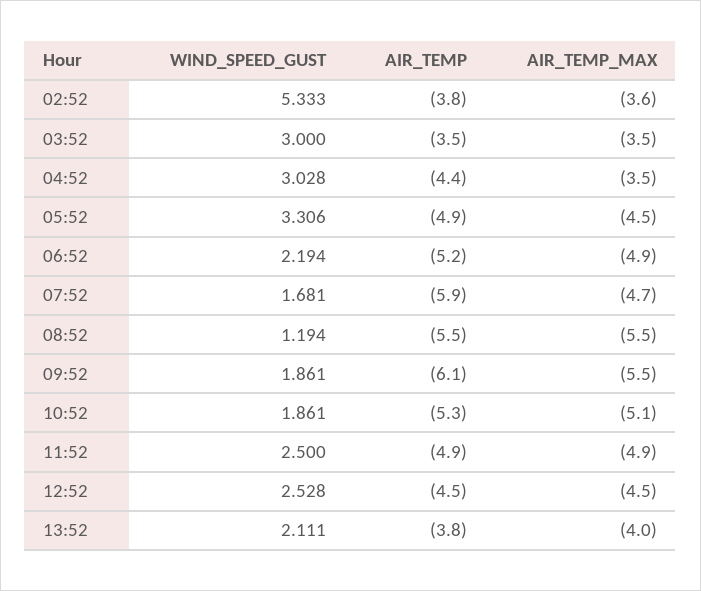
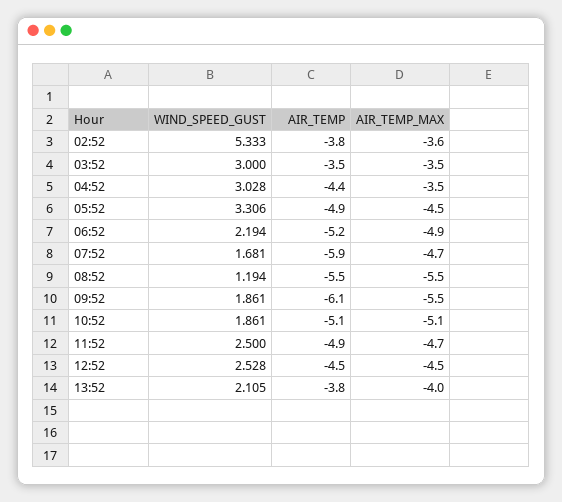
  {
    "WIND_SPEED_GUST": {
      "02:52": 5.333,
      "03:52": 3,
      "04:52": 3.028,
      "05:52": 3.306,
      "06:52": 2.194,
      "07:52": 1.681,
      "08:52": 1.194,
      "09:52": 1.861,
      "10:52": 1.861,
      "11:52": 2.5,
      "12:52": 2.528,
-     "13:52": 2.111
+     "13:52": 2.105
    },
    "AIR_TEMP": {
      "02:52": -3.8,
      "03:52": -3.5,
      "04:52": -4.4,
      "05:52": -4.9,
      "06:52": -5.2,
      "07:52": -5.9,
      "08:52": -5.5,
      "09:52": -6.1,
-     "10:52": -5.3,
+     "10:52": -5.1,
      "11:52": -4.9,
      "12:52": -4.5,
      "13:52": -3.8
    },
    "AIR_TEMP_MAX": {
      "02:52": -3.6,
      "03:52": -3.5,
      "04:52": -3.5,
      "05:52": -4.5,
      "06:52": -4.9,
      "07:52": -4.7,
      "08:52": -5.5,
      "09:52": -5.5,
      "10:52": -5.1,
-     "11:52": -4.9,
+     "11:52": -4.7,
      "12:52": -4.5,
      "13:52": -4
    }
  }

